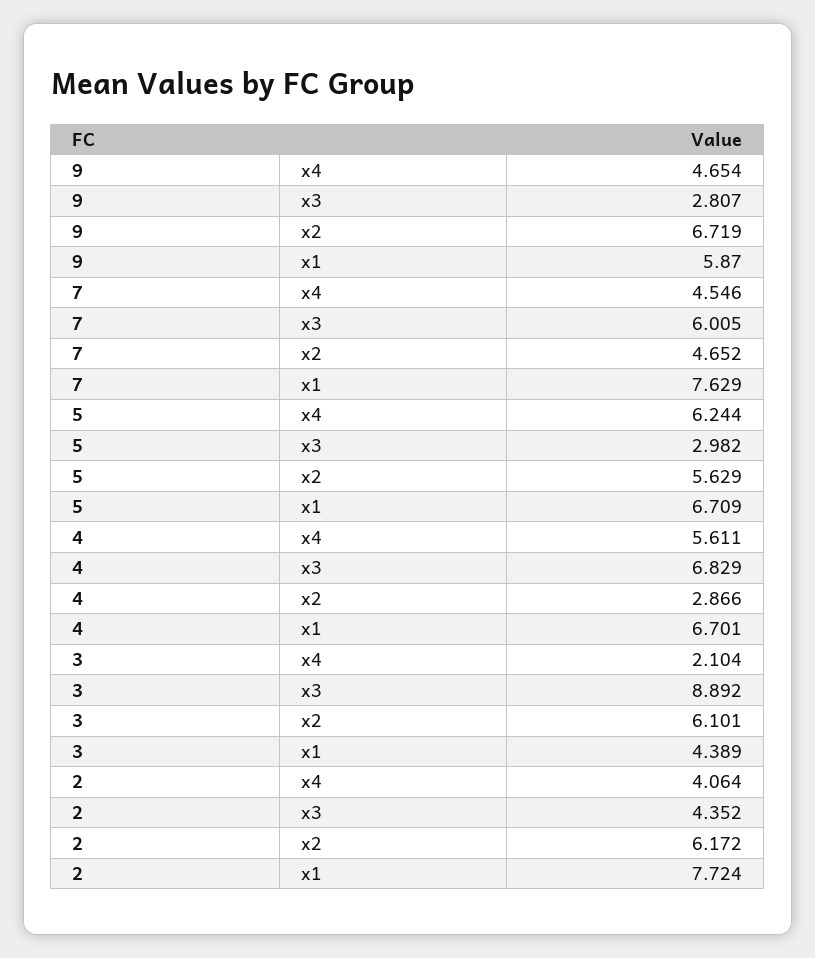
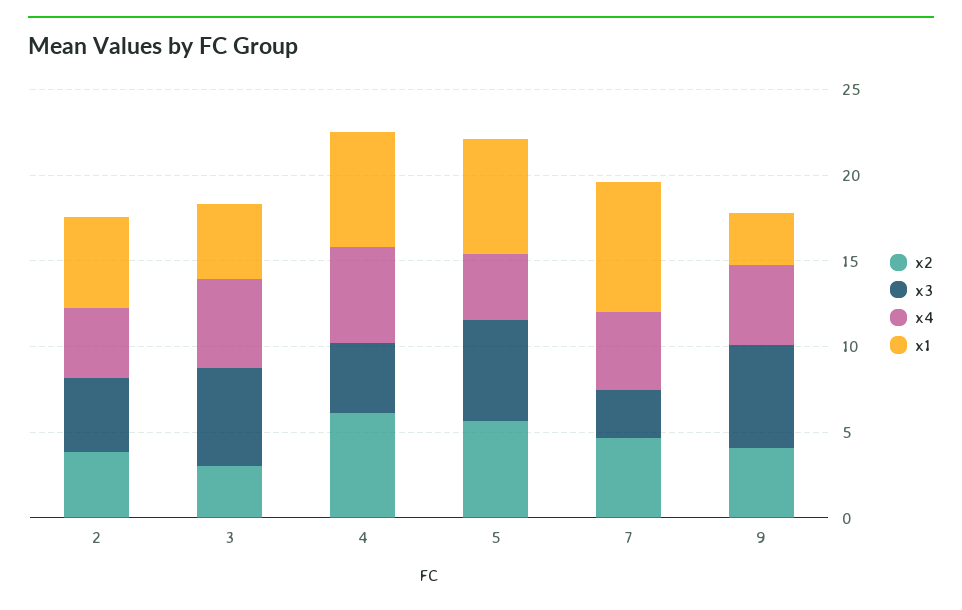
  {
    "x4": {
      "9": 4.654,
      "7": 4.546,
-     "5": 6.244,
+     "5": 4,
      "4": 5.611,
-     "3": 2.104,
+     "3": 5,
      "2": 4.064
    },
    "x3": {
-     "9": 2.807,
+     "9": 6,
-     "7": 6.005,
+     "7": 3,
-     "5": 2.982,
+     "5": 6,
-     "4": 6.829,
+     "4": 4,
-     "3": 8.892,
+     "3": 6,
      "2": 4.352
    },
    "x2": {
-     "9": 6.719,
+     "9": 4,
      "7": 4.652,
      "5": 5.629,
-     "4": 2.866,
+     "4": 6,
-     "3": 6.101,
+     "3": 3,
-     "2": 6.172
+     "2": 4
    },
    "x1": {
-     "9": 5.87,
+     "9": 3,
      "7": 7.629,
      "5": 6.709,
      "4": 6.701,
      "3": 4.389,
-     "2": 7.724
+     "2": 5
    }
  }

